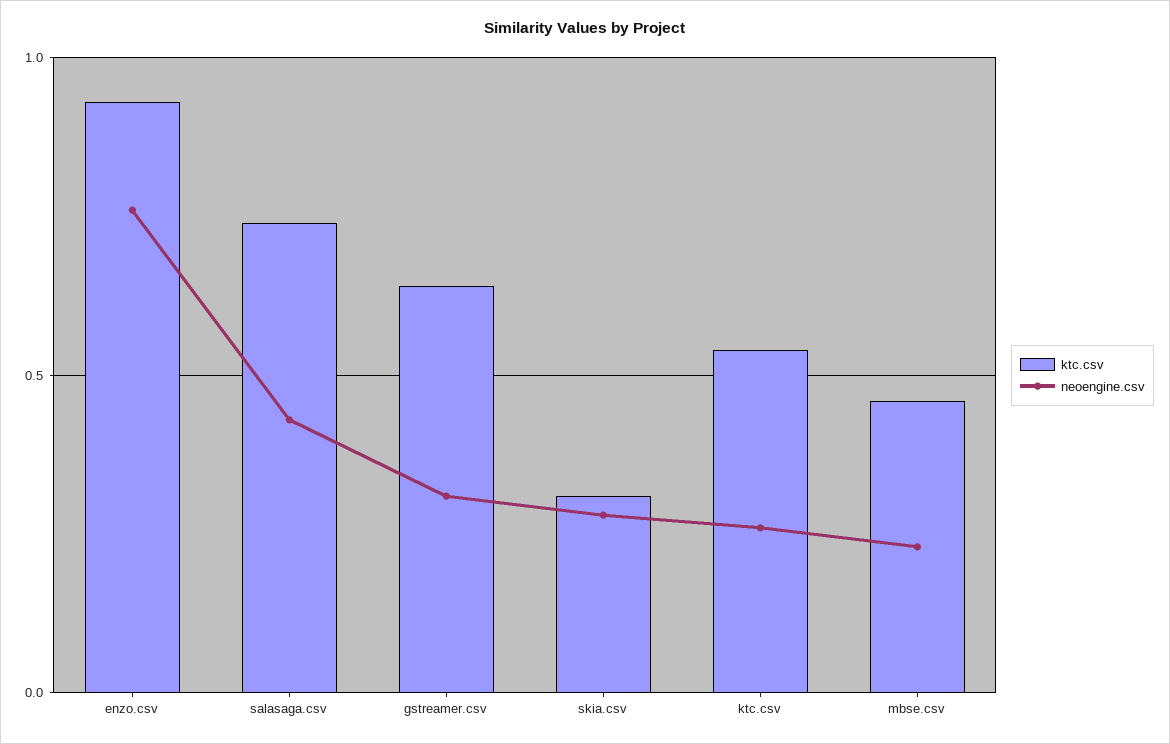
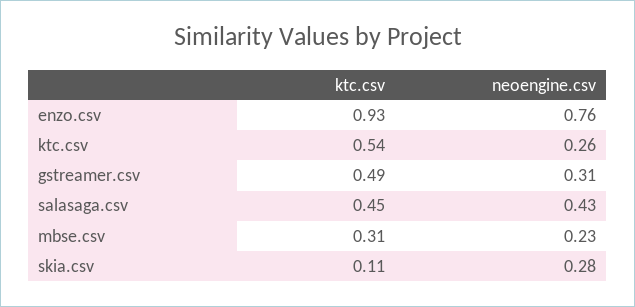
  {
    "ktc.csv": {
      "enzo.csv": 0.93,
-     "salasaga.csv": 0.75,
+     "salasaga.csv": 0.45,
-     "gstreamer.csv": 0.65,
+     "gstreamer.csv": 0.49,
-     "skia.csv": 0.3,
+     "skia.csv": 0.11,
      "ktc.csv": 0.54,
-     "mbse.csv": 0.45
+     "mbse.csv": 0.31
    },
    "neoengine.csv": {
      "enzo.csv": 0.76,
      "salasaga.csv": 0.43,
      "gstreamer.csv": 0.31,
      "skia.csv": 0.28,
      "ktc.csv": 0.26,
      "mbse.csv": 0.23
    }
  }

